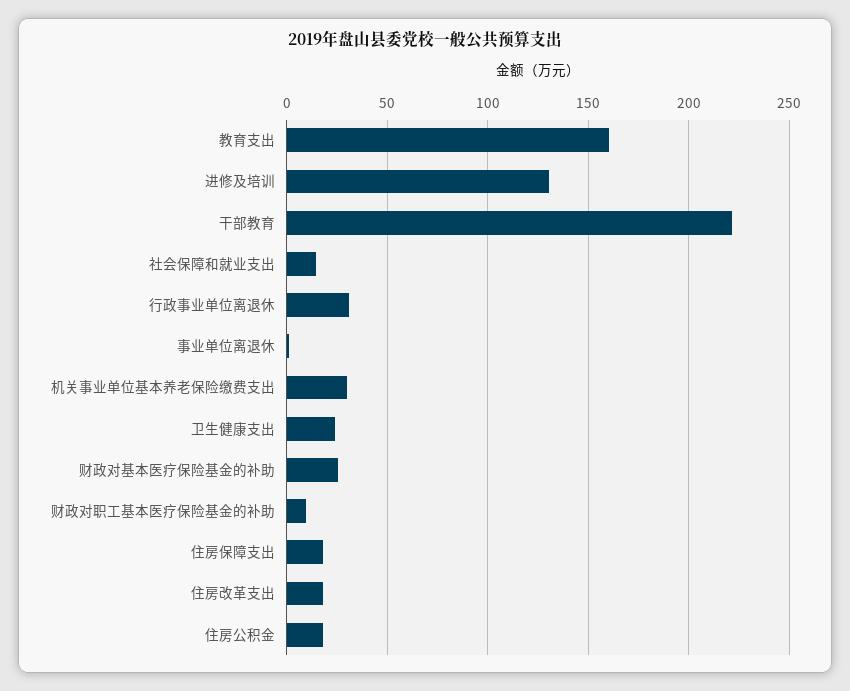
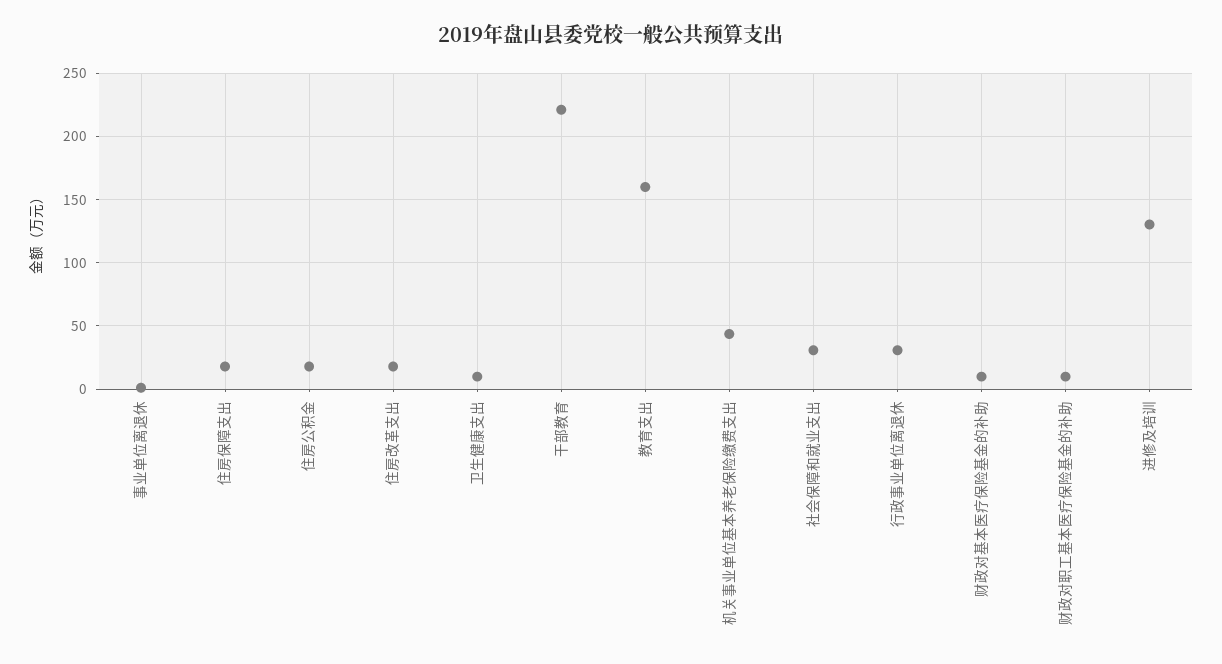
  {
    "教育支出": 160,
    "进修及培训": 130,
    "干部教育": 220,
-   "社会保障和就业支出": 15,
+   "社会保障和就业支出": 30,
    "行政事业单位离退休": 30,
    "事业单位离退休": 0,
-   "机关事业单位基本养老保险缴费支出": 30,
+   "机关事业单位基本养老保险缴费支出": 45,
-   "卫生健康支出": 25,
+   "卫生健康支出": 10,
-   "财政对基本医疗保险基金的补助": 25,
+   "财政对基本医疗保险基金的补助": 10,
    "财政对职工基本医疗保险基金的补助": 10,
    "住房保障支出": 20,
    "住房改革支出": 20,
    "住房公积金": 20
  }

